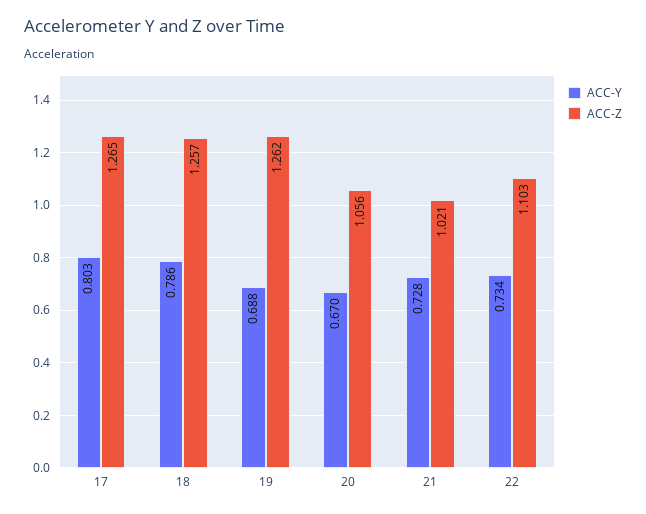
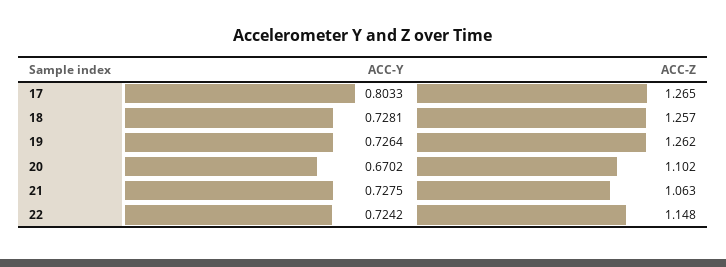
  {
    "ACC-Y": {
      "17": 0.8033,
-     "18": 0.786,
+     "18": 0.7281,
-     "19": 0.688,
+     "19": 0.7264,
      "20": 0.6702,
      "21": 0.7275,
-     "22": 0.734
+     "22": 0.7242
    },
    "ACC-Z": {
      "17": 1.265,
      "18": 1.257,
      "19": 1.262,
-     "20": 1.056,
+     "20": 1.102,
-     "21": 1.021,
+     "21": 1.063,
-     "22": 1.103
+     "22": 1.148
    }
  }

